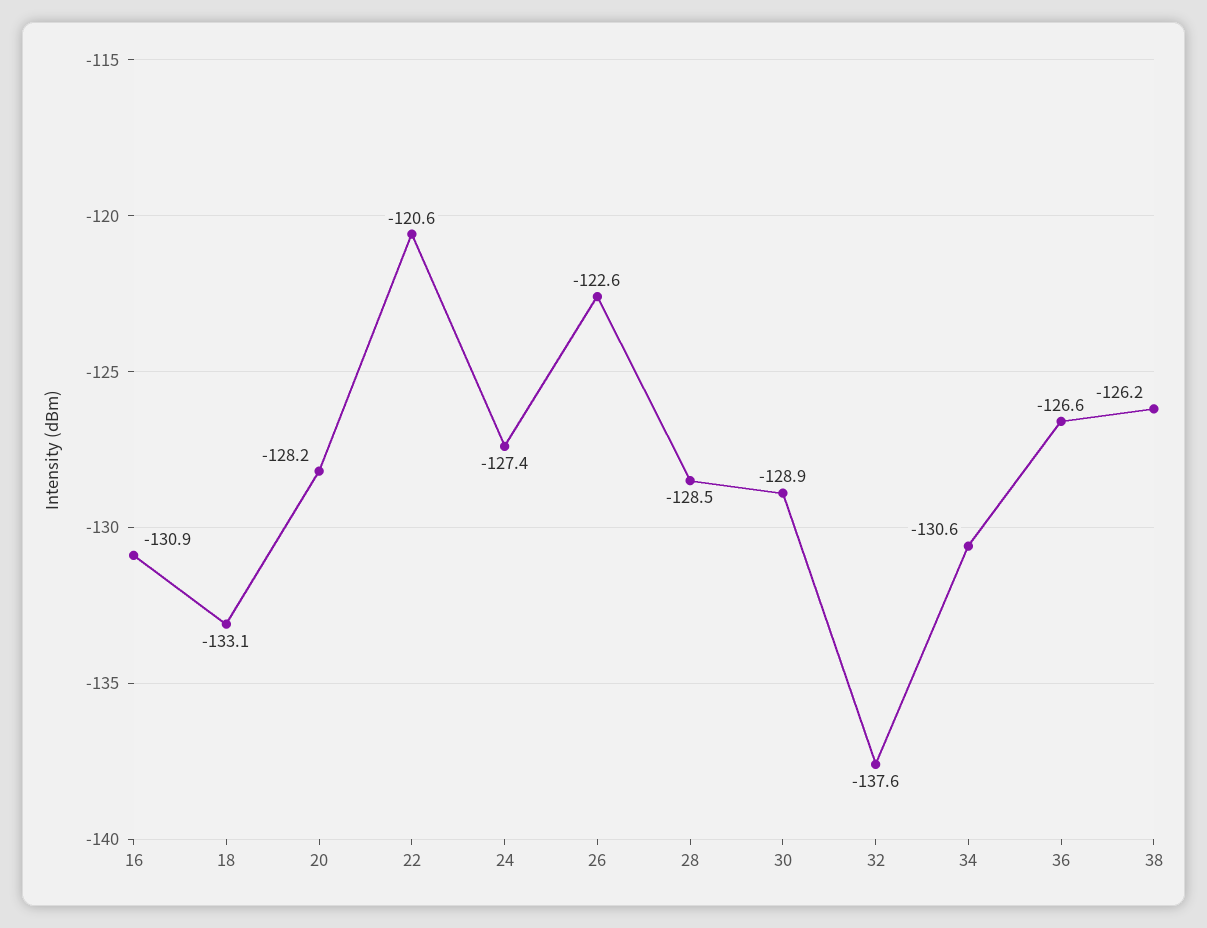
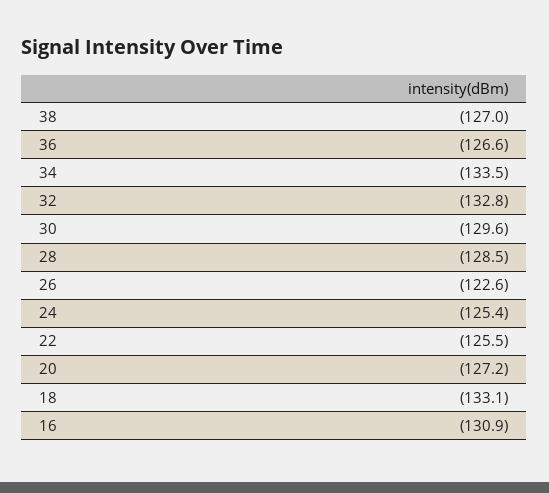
  {
    "16": -130.9,
    "18": -133.1,
-   "20": -128.2,
+   "20": -127.2,
-   "22": -120.6,
+   "22": -125.5,
-   "24": -127.4,
+   "24": -125.4,
    "26": -122.6,
    "28": -128.5,
-   "30": -128.9,
+   "30": -129.6,
-   "32": -137.6,
+   "32": -132.8,
-   "34": -130.6,
+   "34": -133.5,
    "36": -126.6,
-   "38": -126.2
+   "38": -127
  }

